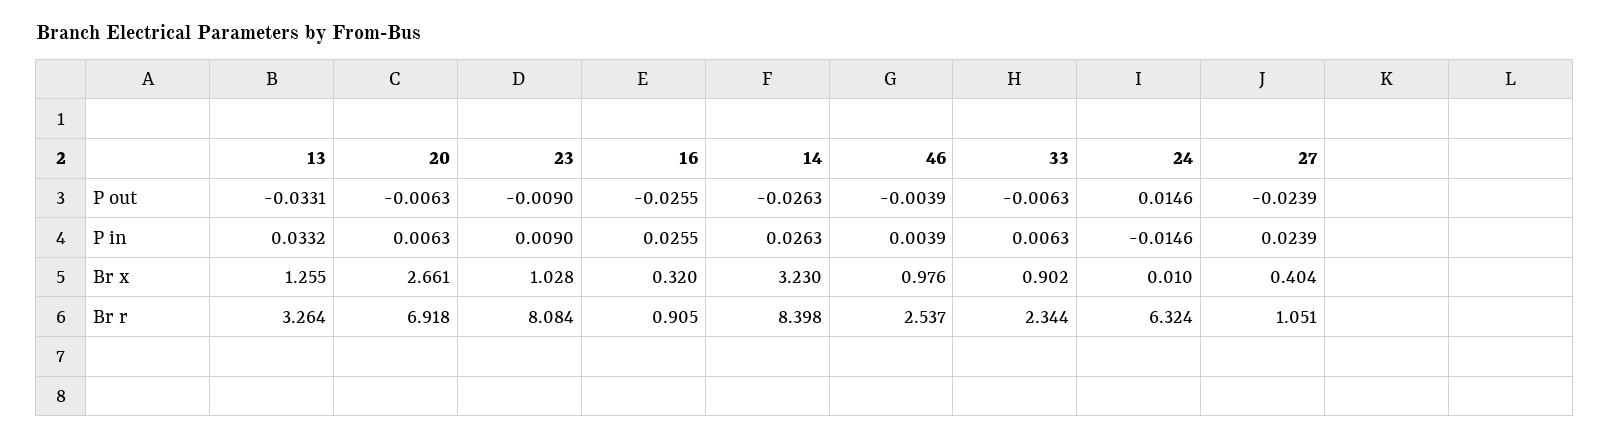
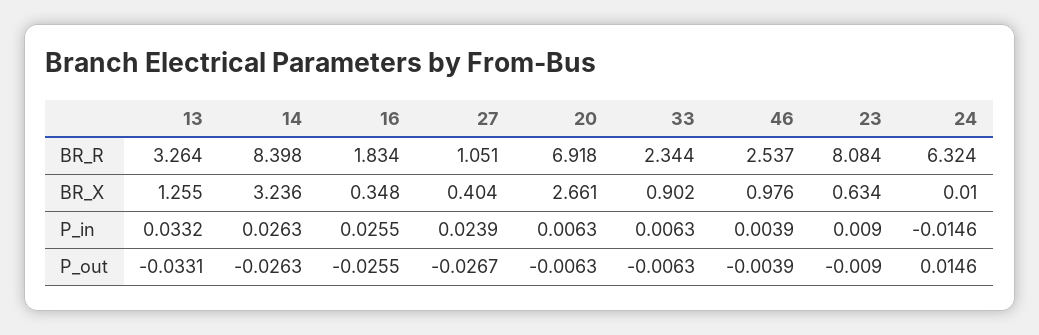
  {
    "13": {
      "P out": -0.0331,
      "P in": 0.0332,
      "Br x": 1.255,
      "Br r": 3.264
    },
    "20": {
      "P out": -0.0063,
      "P in": 0.0063,
      "Br x": 2.661,
      "Br r": 6.918
    },
    "23": {
      "P out": -0.009,
      "P in": 0.009,
-     "Br x": 1.028,
+     "Br x": 0.634,
      "Br r": 8.084
    },
    "16": {
      "P out": -0.0255,
      "P in": 0.0255,
-     "Br x": 0.32,
+     "Br x": 0.348,
-     "Br r": 0.905
+     "Br r": 1.834
    },
    "14": {
      "P out": -0.0263,
      "P in": 0.0263,
-     "Br x": 3.23,
+     "Br x": 3.236,
      "Br r": 8.398
    },
    "46": {
      "P out": -0.0039,
      "P in": 0.0039,
      "Br x": 0.976,
      "Br r": 2.537
    },
    "33": {
      "P out": -0.0063,
      "P in": 0.0063,
      "Br x": 0.902,
      "Br r": 2.344
    },
    "24": {
      "P out": 0.0146,
      "P in": -0.0146,
      "Br x": 0.01,
      "Br r": 6.324
    },
    "27": {
-     "P out": -0.0239,
+     "P out": -0.0267,
      "P in": 0.0239,
      "Br x": 0.404,
      "Br r": 1.051
    }
  }

